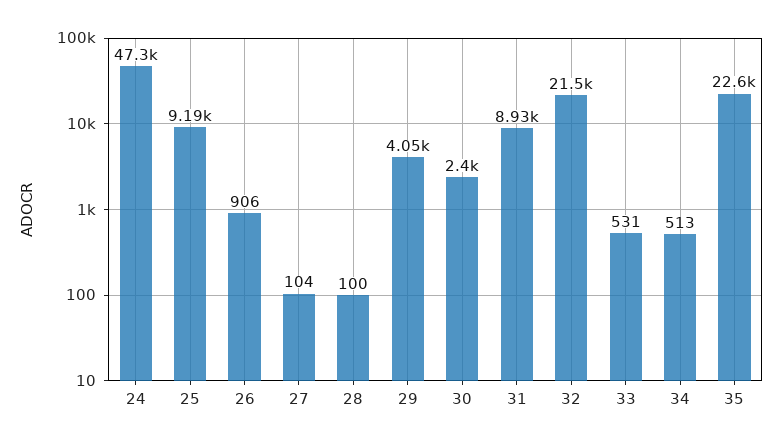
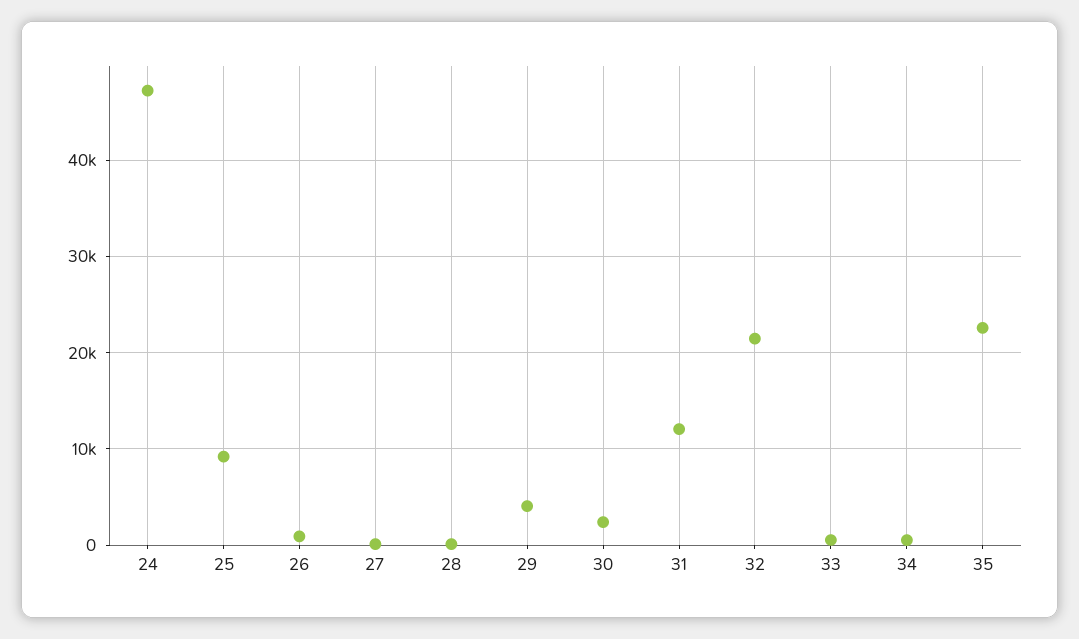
  {
    "24": 47300,
    "25": 9190,
    "26": 906,
    "27": 104,
    "28": 100,
    "29": 4050,
    "30": 2400,
-   "31": 8930,
+   "31": 12000,
    "32": 21500,
    "33": 531,
    "34": 513,
    "35": 22600
  }

